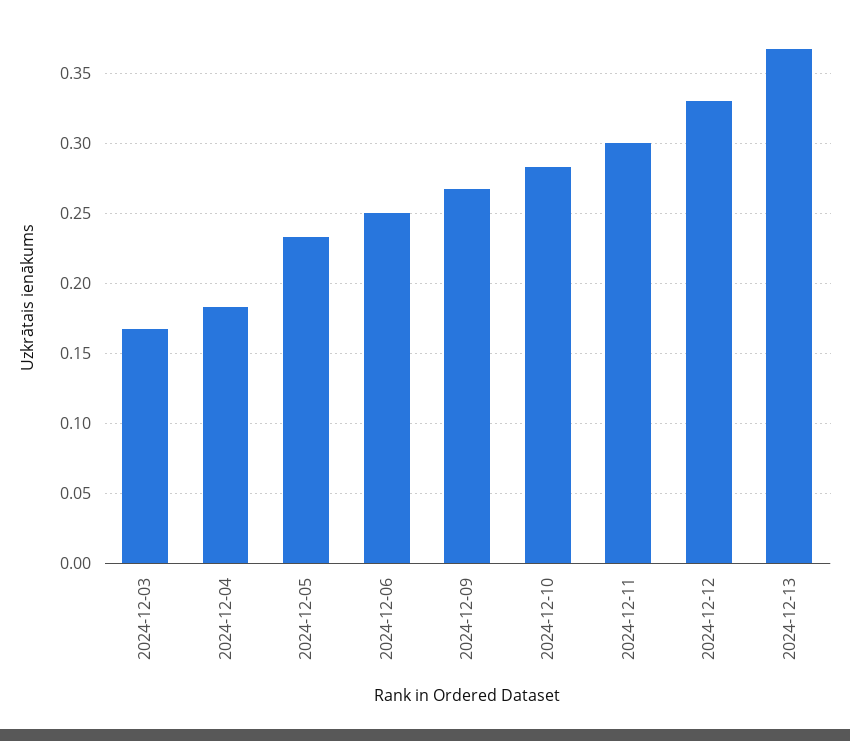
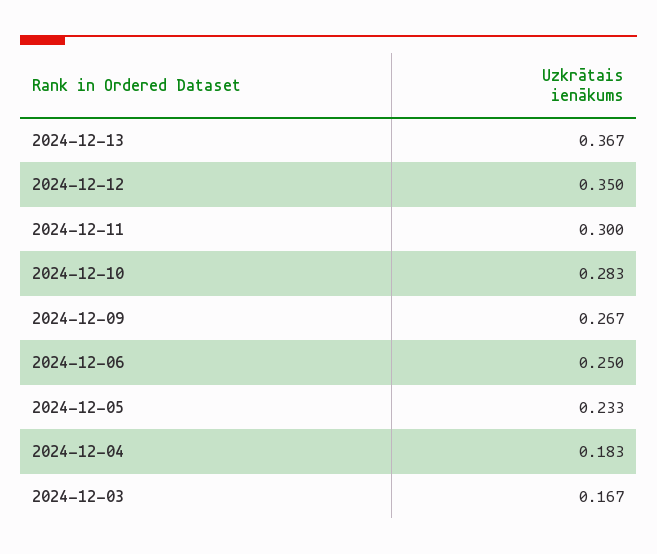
  {
    "2024-12-03": 0.167,
    "2024-12-04": 0.183,
    "2024-12-05": 0.233,
    "2024-12-06": 0.25,
    "2024-12-09": 0.267,
    "2024-12-10": 0.283,
    "2024-12-11": 0.3,
-   "2024-12-12": 0.33,
+   "2024-12-12": 0.35,
    "2024-12-13": 0.367
  }

